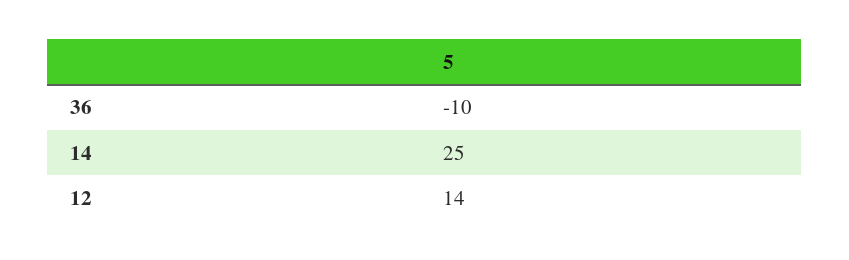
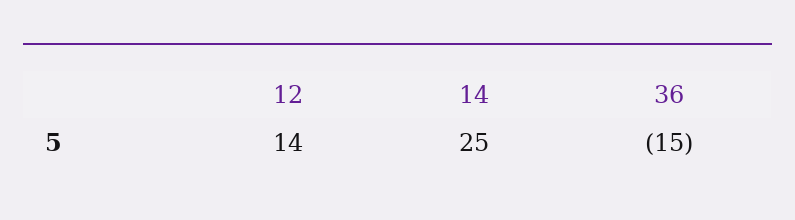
  {
-   "36": -10,
+   "36": -15,
    "14": 25,
    "12": 14
  }

